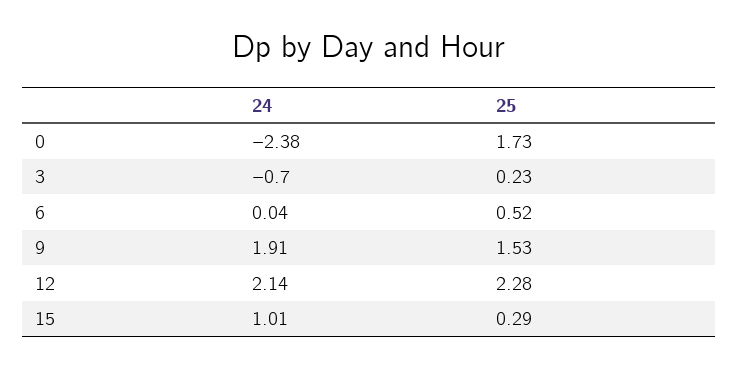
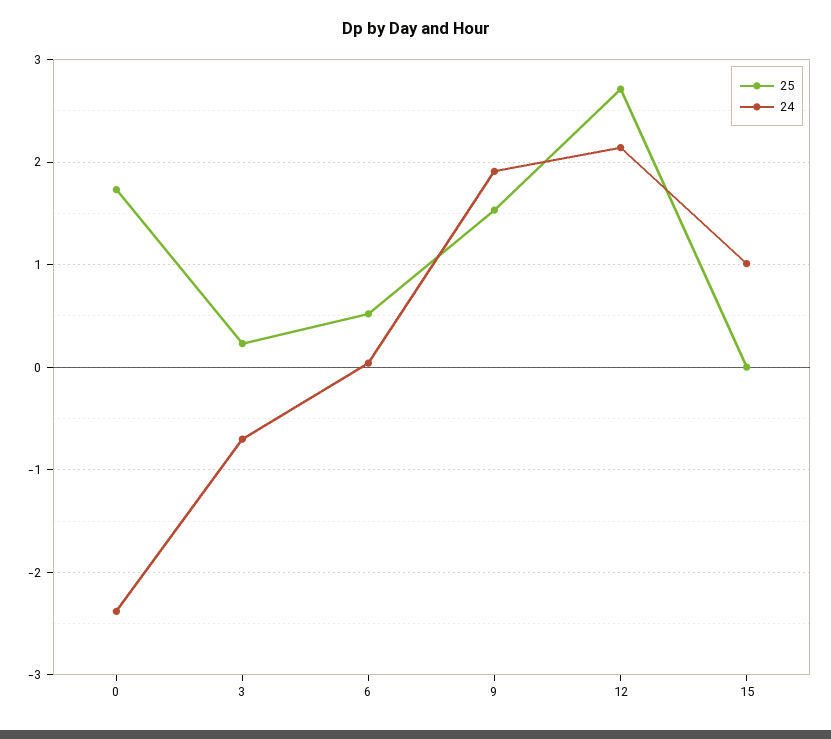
  {
    "24": {
      "0": -2.38,
      "3": -0.7,
      "6": 0.04,
      "9": 1.91,
      "12": 2.14,
      "15": 1.01
    },
    "25": {
      "0": 1.73,
      "3": 0.23,
      "6": 0.52,
      "9": 1.53,
-     "12": 2.28,
+     "12": 2.7,
-     "15": 0.29
+     "15": 0
    }
  }

